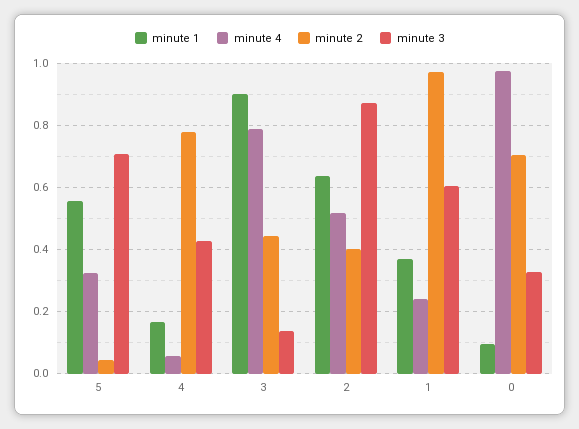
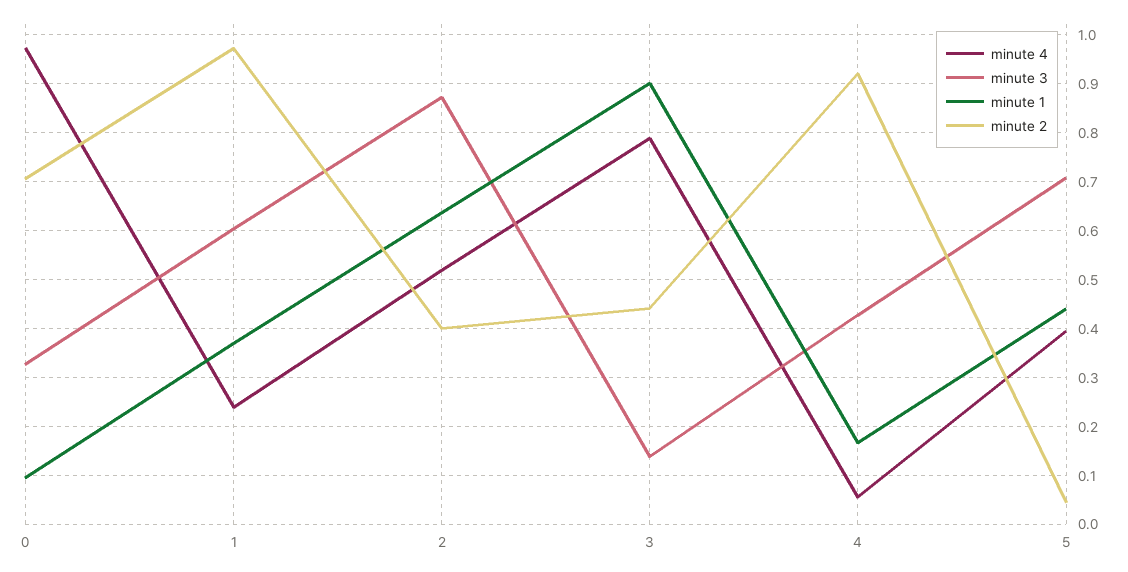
  {
    "minute 1": {
-     "5": 0.56,
+     "5": 0.44,
      "4": 0.16,
      "3": 0.9,
      "2": 0.64,
      "1": 0.36,
      "0": 0.1
    },
    "minute 4": {
-     "5": 0.32,
+     "5": 0.4,
      "4": 0.06,
      "3": 0.78,
      "2": 0.52,
      "1": 0.24,
      "0": 0.98
    },
    "minute 2": {
      "5": 0.04,
-     "4": 0.78,
+     "4": 0.92,
      "3": 0.44,
      "2": 0.4,
      "1": 0.98,
      "0": 0.7
    },
    "minute 3": {
      "5": 0.7,
      "4": 0.42,
      "3": 0.14,
      "2": 0.88,
      "1": 0.6,
      "0": 0.32
    }
  }

